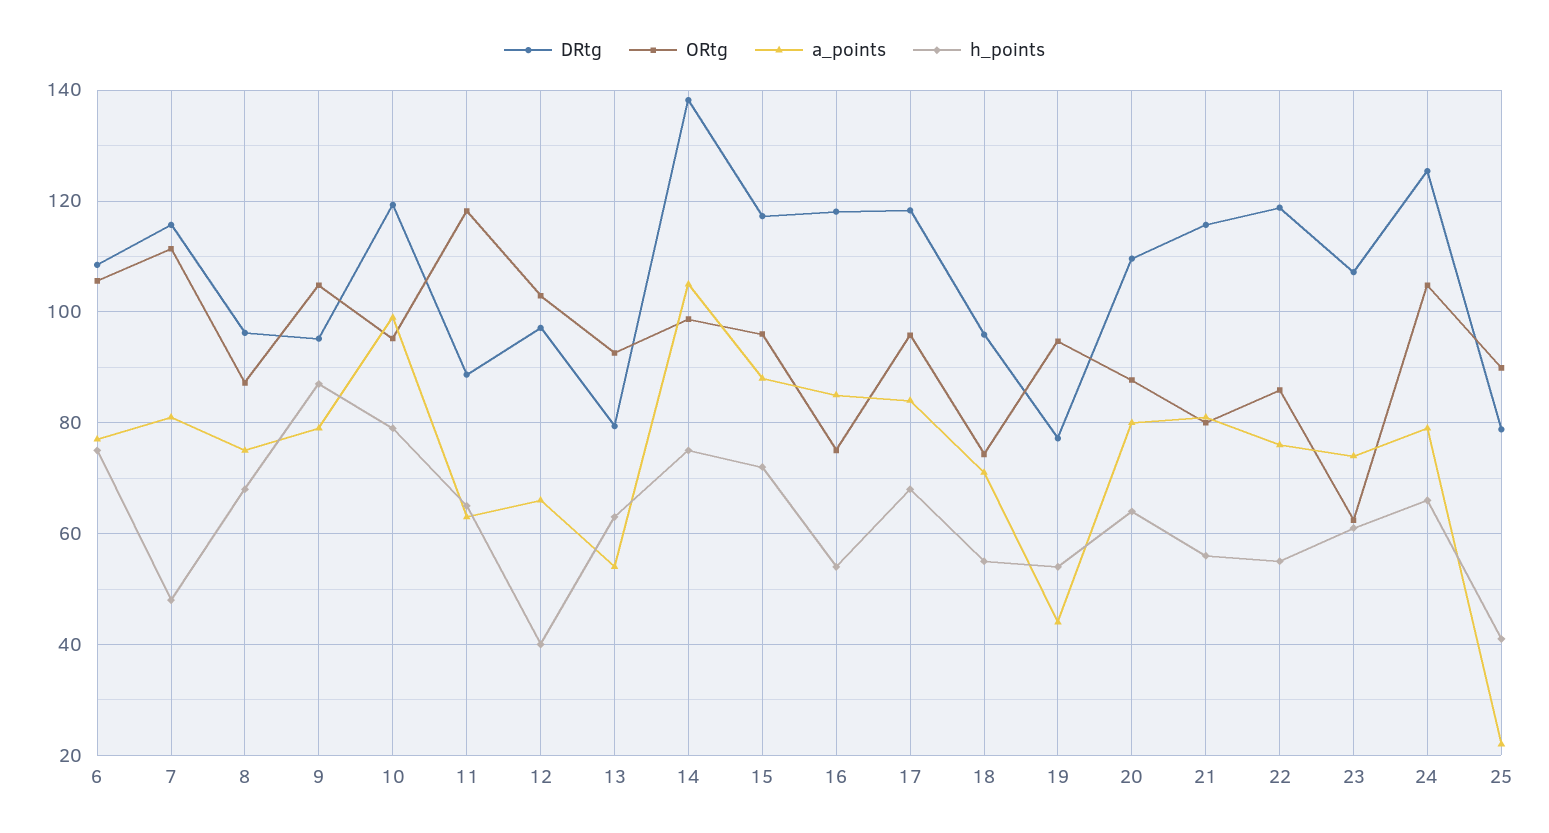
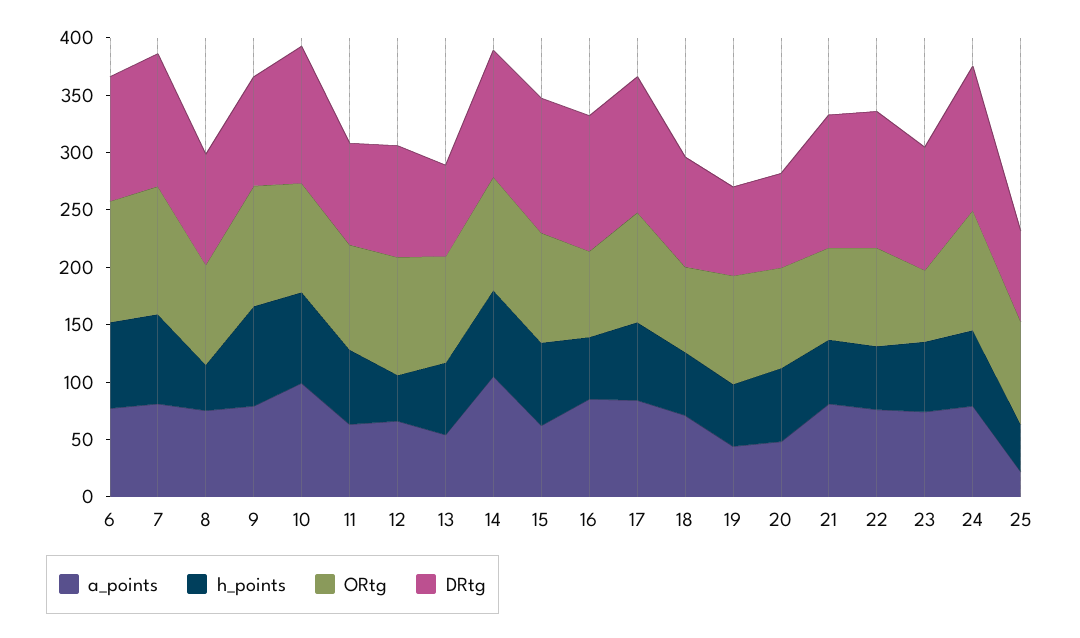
  {
    "DRtg": {
      "6": 108,
      "7": 116,
      "8": 96,
      "9": 96,
      "10": 120,
      "11": 88,
      "12": 98,
      "13": 80,
-     "14": 138,
+     "14": 110,
      "15": 118,
      "16": 118,
      "17": 118,
      "18": 96,
      "19": 78,
-     "20": 110,
+     "20": 80,
      "21": 116,
      "22": 118,
      "23": 108,
      "24": 126,
      "25": 78
    },
    "ORtg": {
      "6": 106,
      "7": 112,
      "8": 88,
      "9": 104,
      "10": 96,
-     "11": 118,
+     "11": 90,
      "12": 102,
      "13": 92,
      "14": 98,
      "15": 96,
      "16": 76,
      "17": 96,
      "18": 74,
      "19": 94,
      "20": 88,
      "21": 80,
      "22": 86,
      "23": 62,
      "24": 104,
      "25": 90
    },
    "a_points": {
      "6": 78,
      "7": 82,
      "8": 76,
      "9": 80,
      "10": 100,
      "11": 64,
      "12": 66,
      "13": 54,
      "14": 106,
-     "15": 88,
+     "15": 60,
      "16": 86,
      "17": 84,
      "18": 72,
      "19": 44,
-     "20": 80,
+     "20": 50,
      "21": 82,
      "22": 76,
      "23": 74,
      "24": 80,
      "25": 22
    },
    "h_points": {
      "6": 76,
-     "7": 48,
+     "7": 80,
-     "8": 68,
+     "8": 40,
      "9": 88,
      "10": 80,
      "11": 66,
      "12": 40,
      "13": 64,
      "14": 76,
      "15": 72,
      "16": 54,
      "17": 68,
      "18": 56,
      "19": 54,
      "20": 64,
      "21": 56,
      "22": 56,
      "23": 62,
      "24": 66,
      "25": 42
    }
  }

